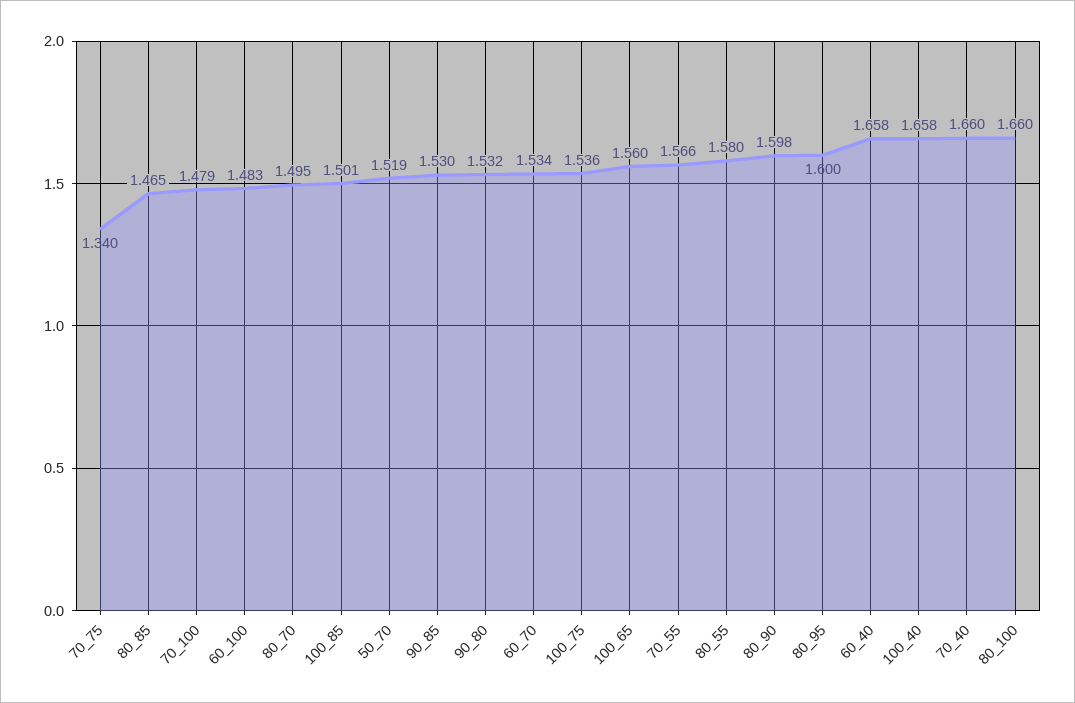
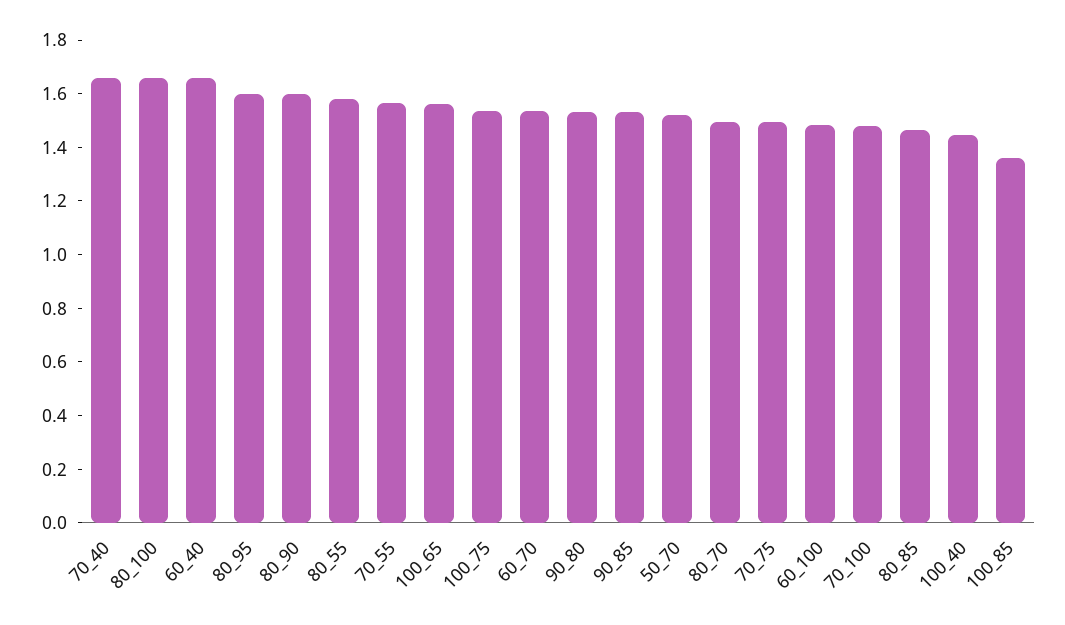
  {
-   "70_75": 1.34,
+   "70_75": 1.5,
    "80_85": 1.465,
    "70_100": 1.479,
    "60_100": 1.483,
    "80_70": 1.495,
-   "100_85": 1.501,
+   "100_85": 1.35,
    "50_70": 1.519,
    "90_85": 1.53,
    "90_80": 1.532,
    "60_70": 1.534,
    "100_75": 1.536,
    "100_65": 1.56,
    "70_55": 1.566,
    "80_55": 1.58,
    "80_90": 1.598,
    "80_95": 1.6,
    "60_40": 1.658,
-   "100_40": 1.658,
+   "100_40": 1.45,
    "70_40": 1.66,
    "80_100": 1.66
  }

